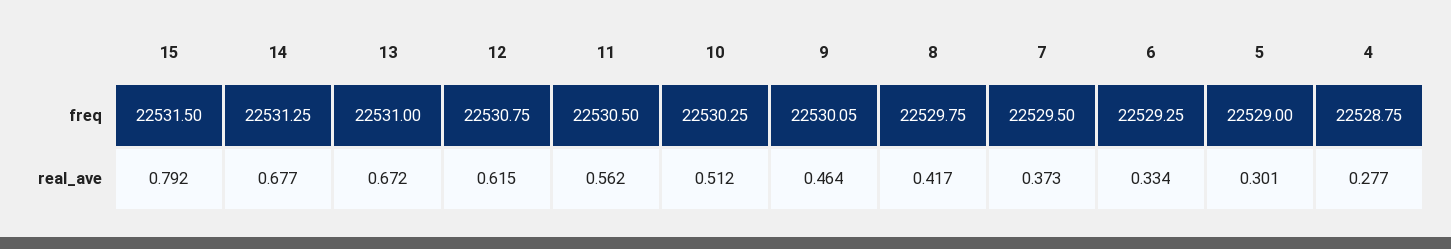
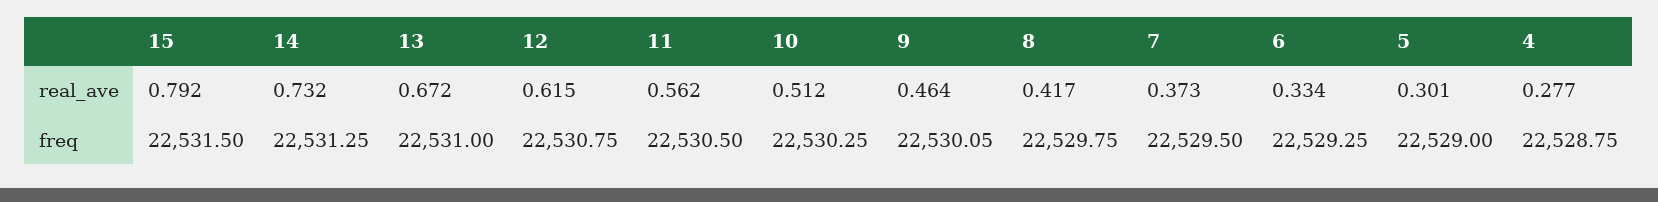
  {
    "15": {
      "freq": 22531.5,
      "real_ave": 0.792
    },
    "14": {
      "freq": 22531.25,
-     "real_ave": 0.677
+     "real_ave": 0.732
    },
    "13": {
      "freq": 22531,
      "real_ave": 0.672
    },
    "12": {
      "freq": 22530.75,
      "real_ave": 0.615
    },
    "11": {
      "freq": 22530.5,
      "real_ave": 0.562
    },
    "10": {
      "freq": 22530.25,
      "real_ave": 0.512
    },
    "9": {
      "freq": 22530.05,
      "real_ave": 0.464
    },
    "8": {
      "freq": 22529.75,
      "real_ave": 0.417
    },
    "7": {
      "freq": 22529.5,
      "real_ave": 0.373
    },
    "6": {
      "freq": 22529.25,
      "real_ave": 0.334
    },
    "5": {
      "freq": 22529,
      "real_ave": 0.301
    },
    "4": {
      "freq": 22528.75,
      "real_ave": 0.277
    }
  }

